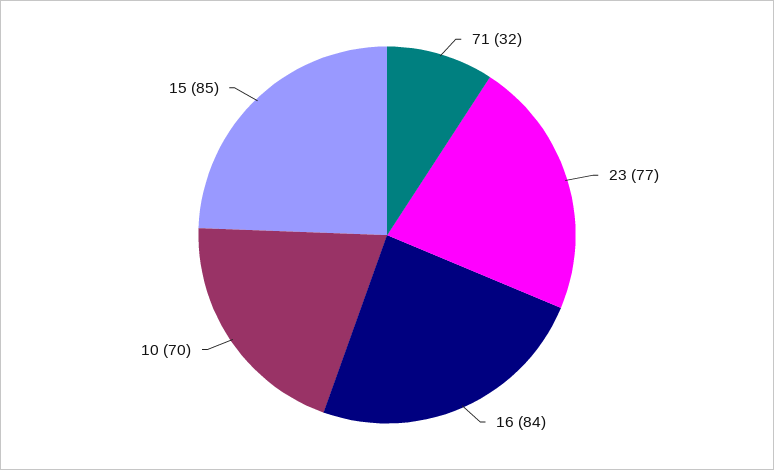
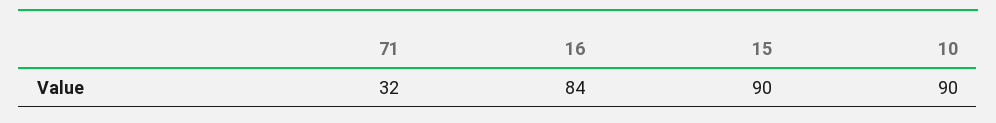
  {
    "71": 32,
-   "23": 77,
    "16": 84,
-   "10": 70,
+   "10": 90,
-   "15": 85
+   "15": 90
  }

